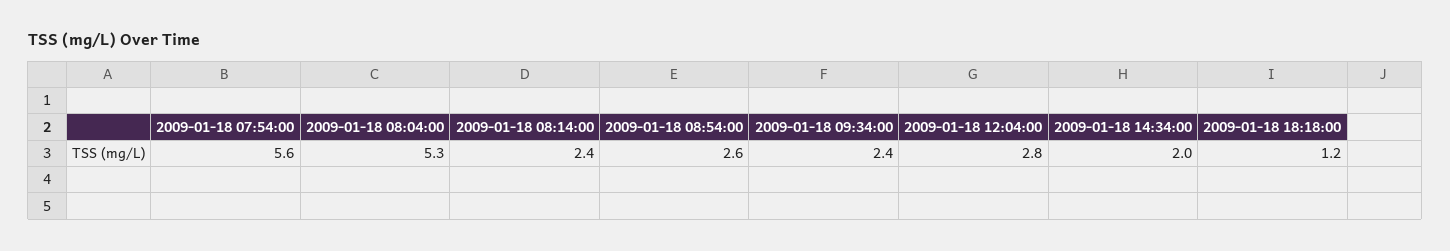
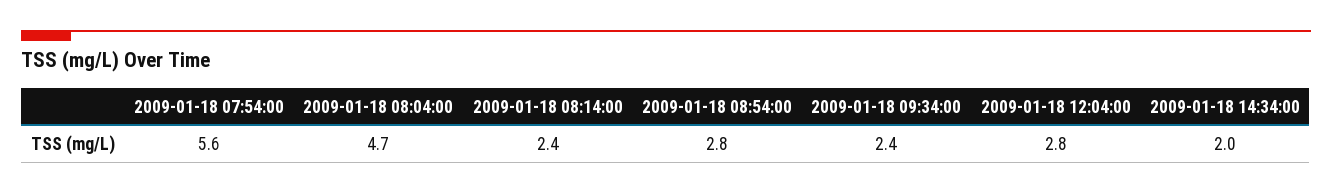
  {
    "2009-01-18 07:54:00": 5.6,
-   "2009-01-18 08:04:00": 5.3,
+   "2009-01-18 08:04:00": 4.7,
    "2009-01-18 08:14:00": 2.4,
-   "2009-01-18 08:54:00": 2.6,
+   "2009-01-18 08:54:00": 2.8,
    "2009-01-18 09:34:00": 2.4,
    "2009-01-18 12:04:00": 2.8,
-   "2009-01-18 14:34:00": 2,
+   "2009-01-18 14:34:00": 2
-   "2009-01-18 18:18:00": 1.2
  }

